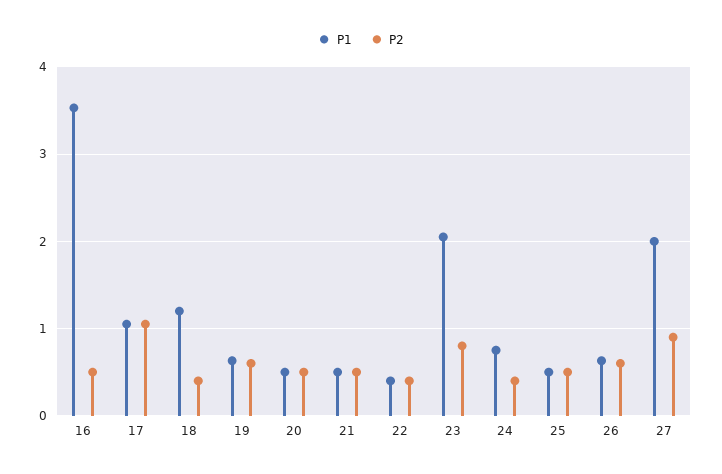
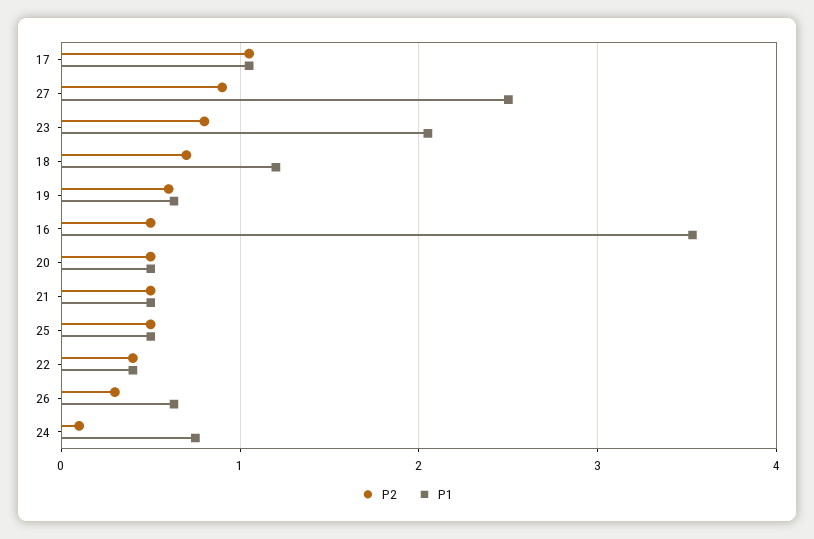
  {
    "P1": {
      "16": 3.5,
      "17": 1.1,
      "18": 1.2,
      "19": 0.6,
      "20": 0.5,
      "21": 0.5,
      "22": 0.4,
      "23": 2.1,
      "24": 0.8,
      "25": 0.5,
      "26": 0.6,
-     "27": 2
+     "27": 2.5
    },
    "P2": {
      "16": 0.5,
      "17": 1.1,
-     "18": 0.4,
+     "18": 0.7,
      "19": 0.6,
      "20": 0.5,
      "21": 0.5,
      "22": 0.4,
      "23": 0.8,
-     "24": 0.4,
+     "24": 0.1,
      "25": 0.5,
-     "26": 0.6,
+     "26": 0.3,
      "27": 0.9
    }
  }

